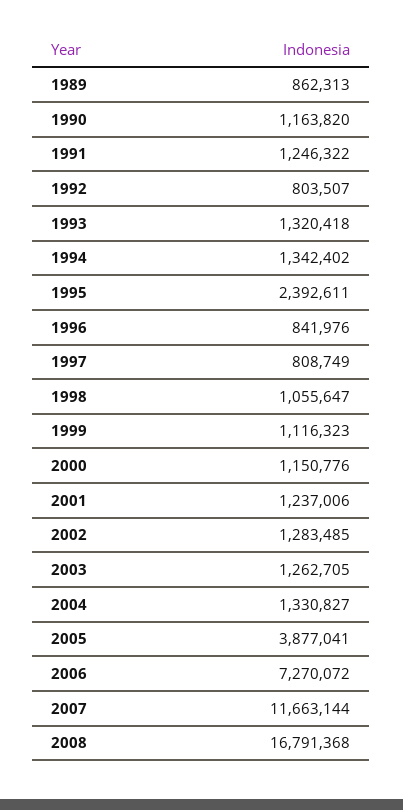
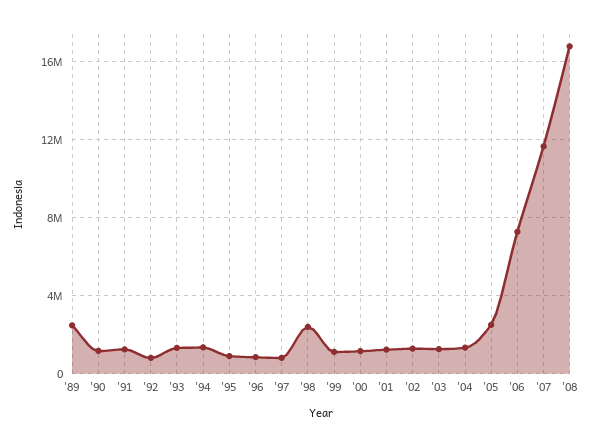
  {
-   "1989": 862313,
+   "1989": 2500000,
    "1990": 1163820,
    "1991": 1246322,
    "1992": 803507,
    "1993": 1320418,
    "1994": 1342402,
-   "1995": 2392611,
+   "1995": 1000000,
    "1996": 841976,
    "1997": 808749,
-   "1998": 1055647,
+   "1998": 2500000,
    "1999": 1116323,
    "2000": 1150776,
    "2001": 1237006,
    "2002": 1283485,
    "2003": 1262705,
    "2004": 1330827,
-   "2005": 3877041,
+   "2005": 2500000,
    "2006": 7270072,
    "2007": 11663144,
    "2008": 16791368
  }

